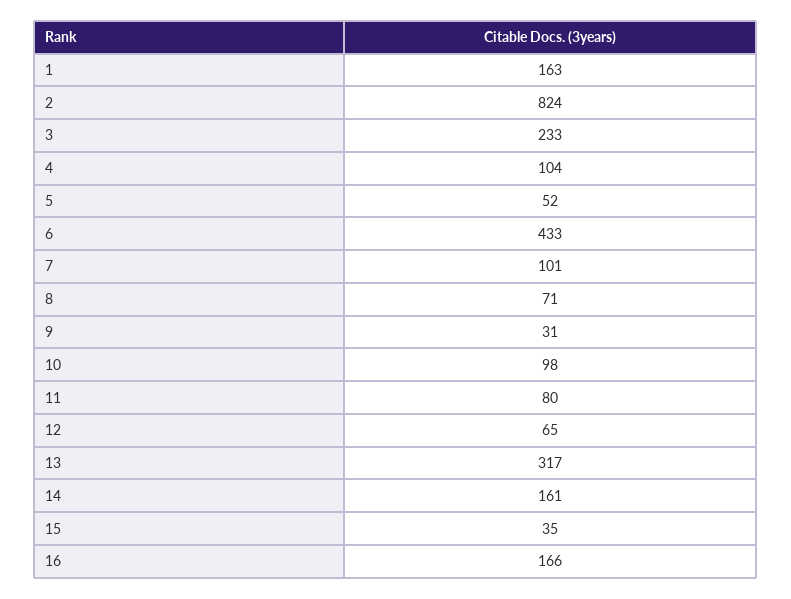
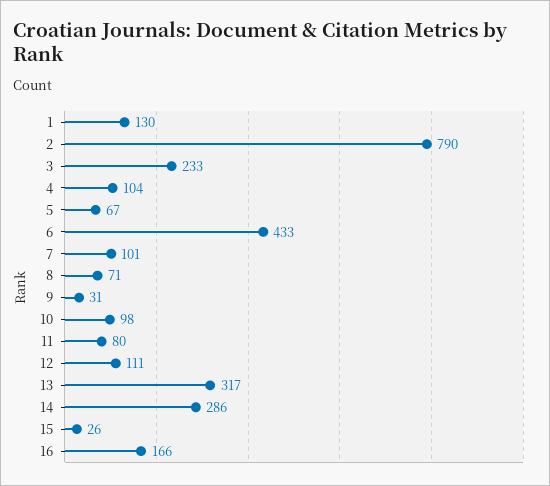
  {
-   "1": 163,
+   "1": 130,
-   "2": 824,
+   "2": 790,
    "3": 233,
    "4": 104,
-   "5": 52,
+   "5": 67,
    "6": 433,
    "7": 101,
    "8": 71,
    "9": 31,
    "10": 98,
    "11": 80,
-   "12": 65,
+   "12": 111,
    "13": 317,
-   "14": 161,
+   "14": 286,
-   "15": 35,
+   "15": 26,
    "16": 166
  }

